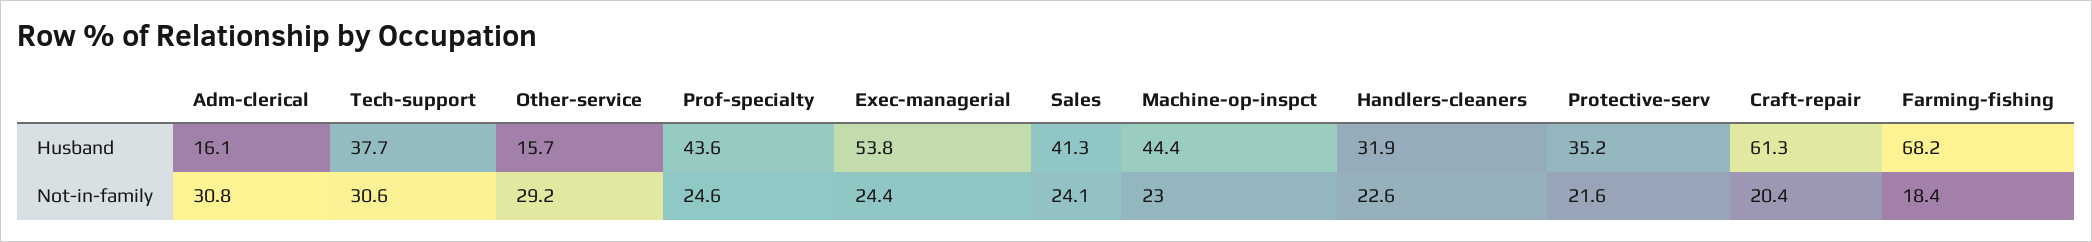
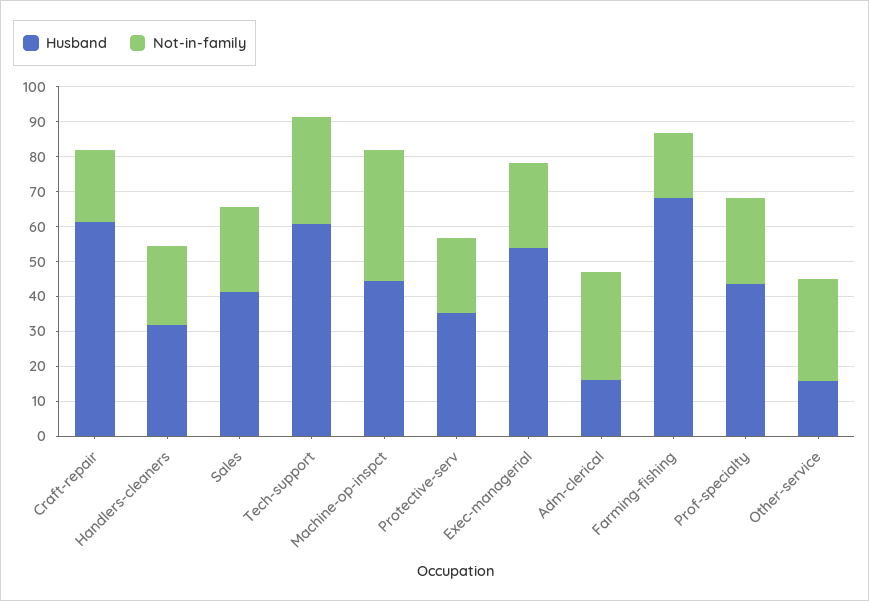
  {
    "Husband": {
      "Adm-clerical": 16.1,
-     "Tech-support": 37.7,
+     "Tech-support": 60,
      "Other-service": 15.7,
      "Prof-specialty": 43.6,
      "Exec-managerial": 53.8,
      "Sales": 41.3,
      "Machine-op-inspct": 44.4,
      "Handlers-cleaners": 31.9,
      "Protective-serv": 35.2,
      "Craft-repair": 61.3,
      "Farming-fishing": 68.2
    },
    "Not-in-family": {
      "Adm-clerical": 30.8,
      "Tech-support": 30.6,
      "Other-service": 29.2,
      "Prof-specialty": 24.6,
      "Exec-managerial": 24.4,
      "Sales": 24.1,
-     "Machine-op-inspct": 23,
+     "Machine-op-inspct": 37.5,
      "Handlers-cleaners": 22.6,
      "Protective-serv": 21.6,
      "Craft-repair": 20.4,
      "Farming-fishing": 18.4
    }
  }

